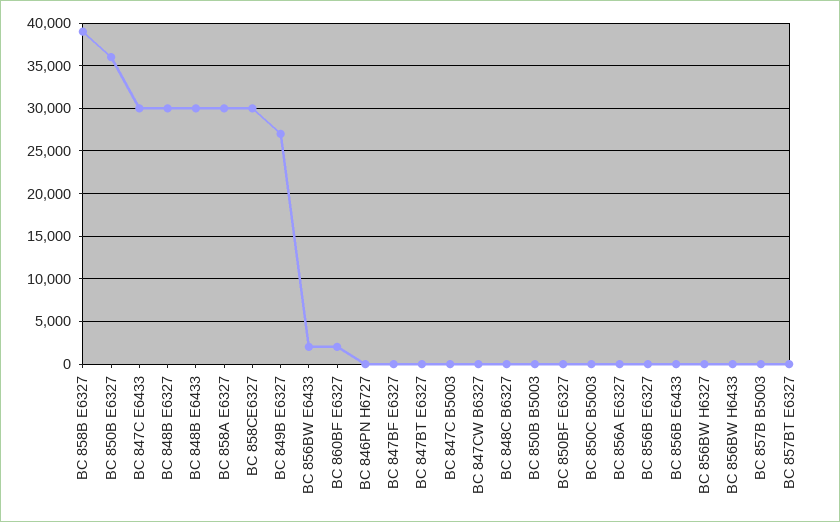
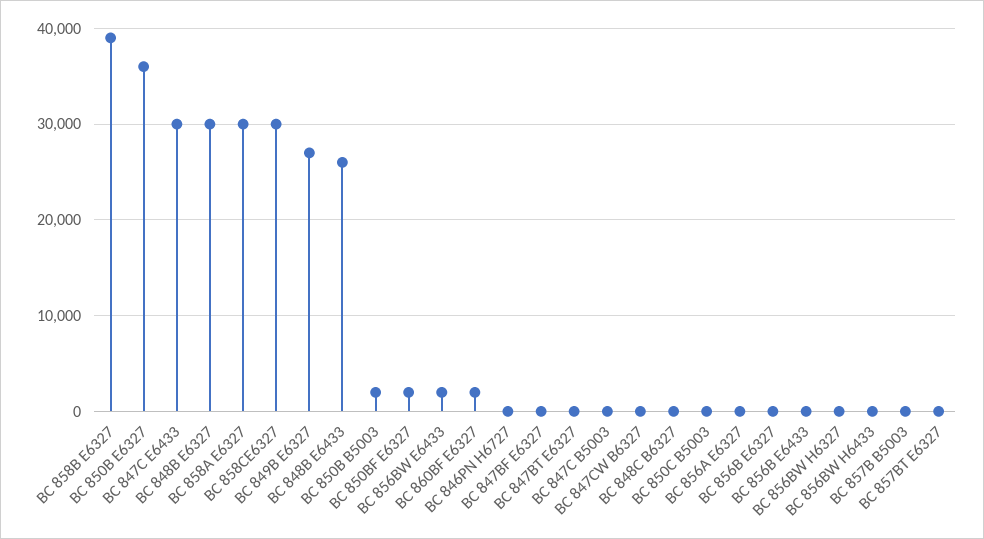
  {
    "BC 858B E6327": 39000,
    "BC 850B E6327": 36000,
    "BC 847C E6433": 30000,
    "BC 848B E6327": 30000,
-   "BC 848B E6433": 30000,
+   "BC 848B E6433": 26000,
    "BC 858A E6327": 30000,
    "BC 858CE6327": 30000,
    "BC 849B E6327": 27000,
    "BC 856BW E6433": 2000,
    "BC 860BF E6327": 2000,
    "BC 846PN H6727": 0,
    "BC 847BF E6327": 0,
    "BC 847BT E6327": 0,
    "BC 847C B5003": 0,
    "BC 847CW B6327": 0,
    "BC 848C B6327": 0,
-   "BC 850B B5003": 0,
+   "BC 850B B5003": 2000,
-   "BC 850BF E6327": 0,
+   "BC 850BF E6327": 2000,
    "BC 850C B5003": 0,
    "BC 856A E6327": 0,
    "BC 856B E6327": 0,
    "BC 856B E6433": 0,
    "BC 856BW H6327": 0,
    "BC 856BW H6433": 0,
    "BC 857B B5003": 0,
    "BC 857BT E6327": 0
  }

